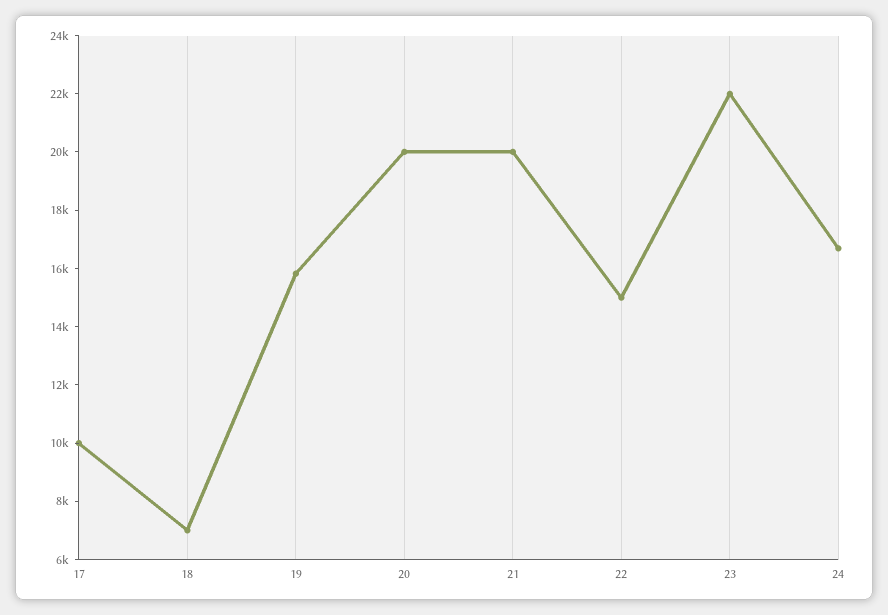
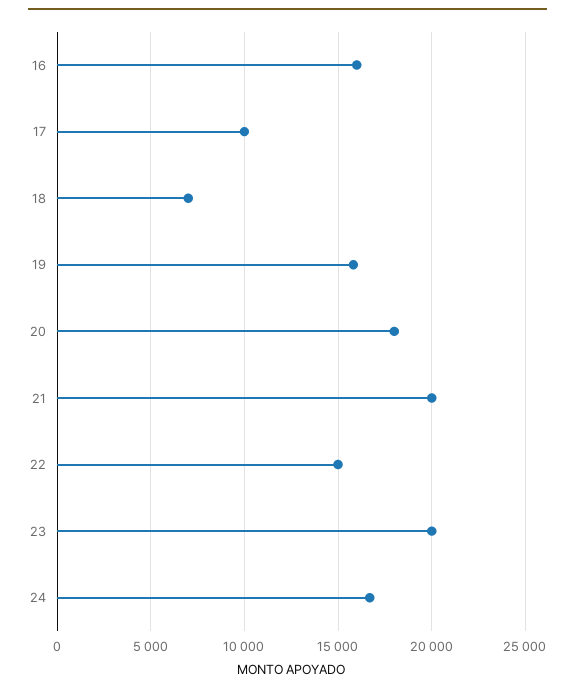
  {
    "17": 10000,
    "18": 7000,
    "19": 16000,
-   "20": 20000,
+   "20": 18000,
    "21": 20000,
    "22": 15000,
-   "23": 22000,
+   "23": 20000,
-   "24": 16500
+   "24": 16500,
+   "16": 16000
  }

